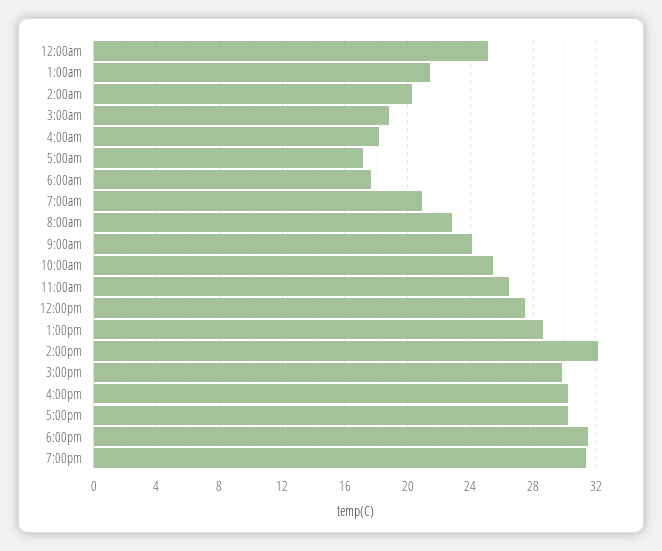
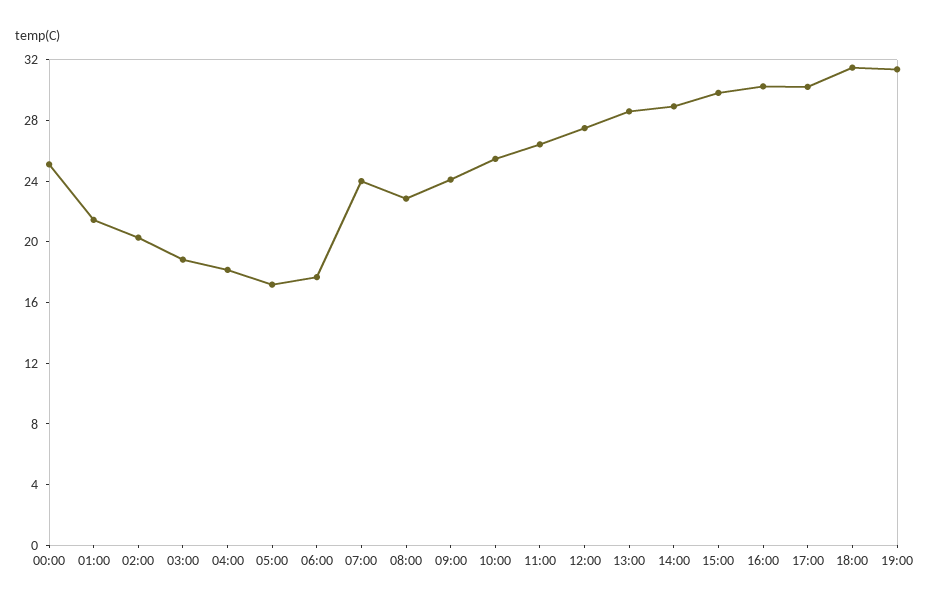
  {
    "12:00am": 25,
    "1:00am": 21.5,
    "2:00am": 20.5,
    "3:00am": 19,
    "4:00am": 18,
    "5:00am": 17,
    "6:00am": 17.5,
-   "7:00am": 21,
+   "7:00am": 24,
    "8:00am": 23,
    "9:00am": 24,
    "10:00am": 25.5,
    "11:00am": 26.5,
    "12:00pm": 27.5,
    "1:00pm": 28.5,
-   "2:00pm": 32,
+   "2:00pm": 29,
    "3:00pm": 30,
    "4:00pm": 30.5,
    "5:00pm": 30,
    "6:00pm": 31.5,
    "7:00pm": 31.5
  }

